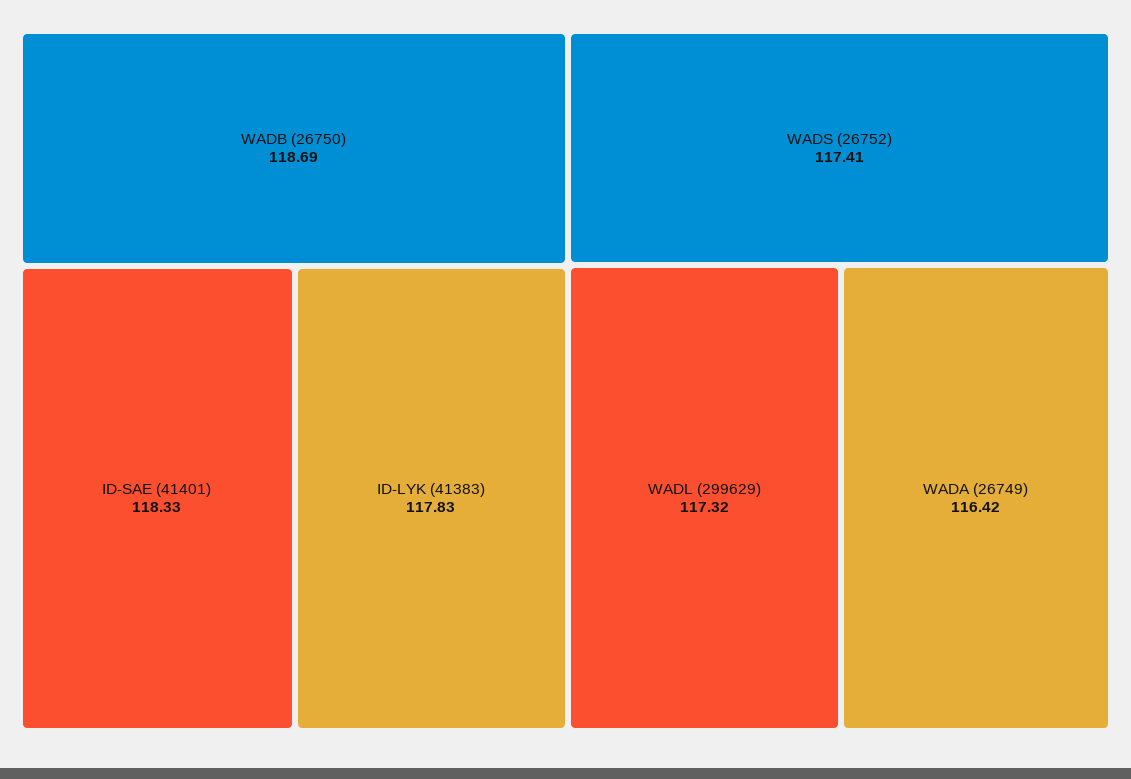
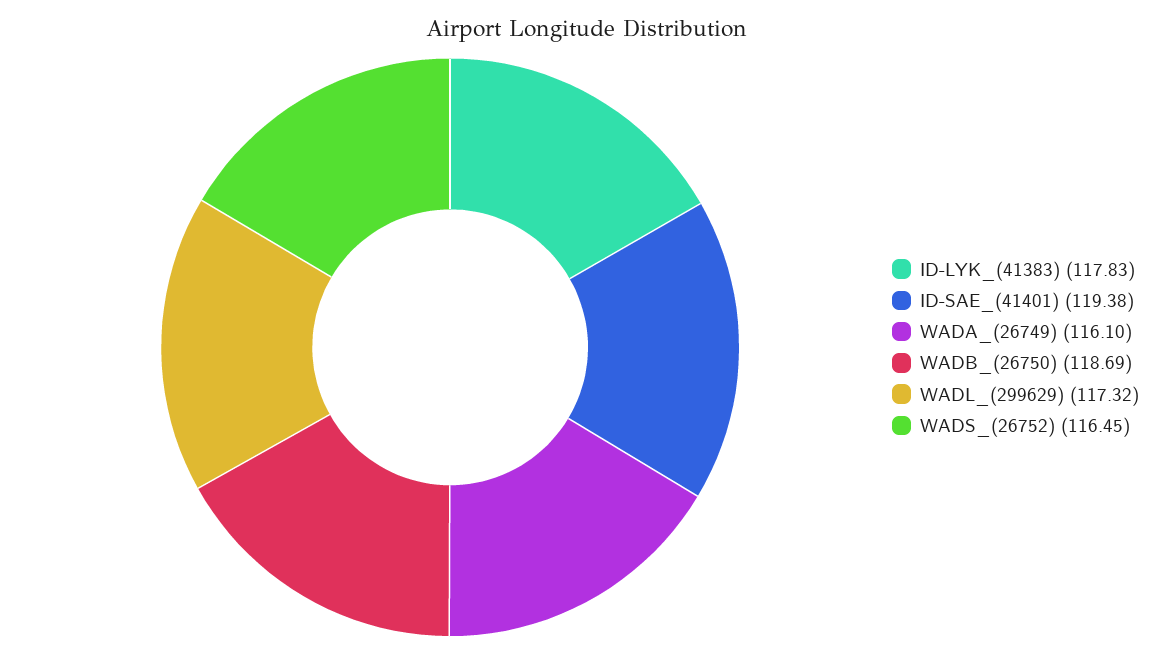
  {
    "WADB (26750)": 118.69,
-   "ID-SAE (41401)": 118.33,
+   "ID-SAE (41401)": 119.38,
    "ID-LYK (41383)": 117.83,
-   "WADS (26752)": 117.41,
+   "WADS (26752)": 116.45,
    "WADL (299629)": 117.32,
-   "WADA (26749)": 116.42
+   "WADA (26749)": 116.1
  }

